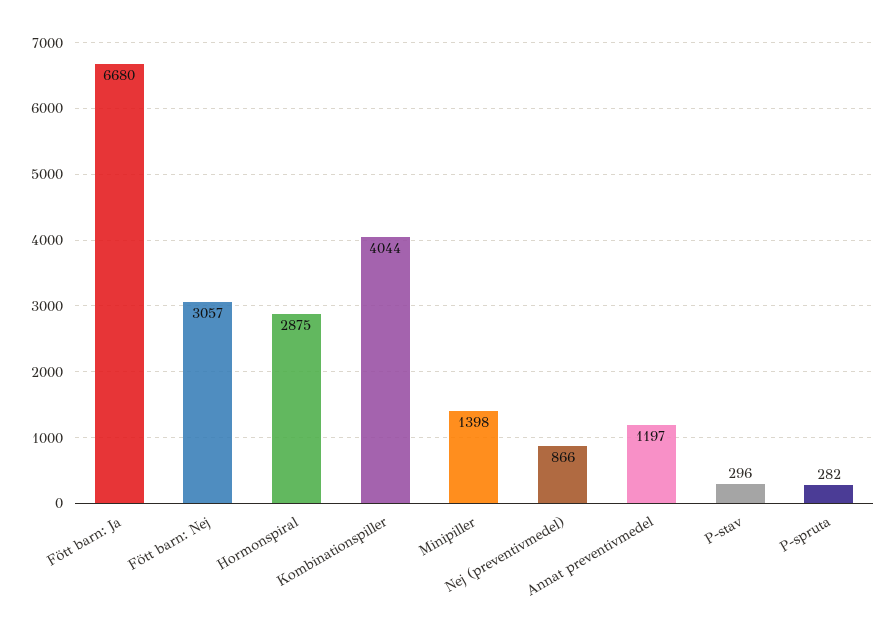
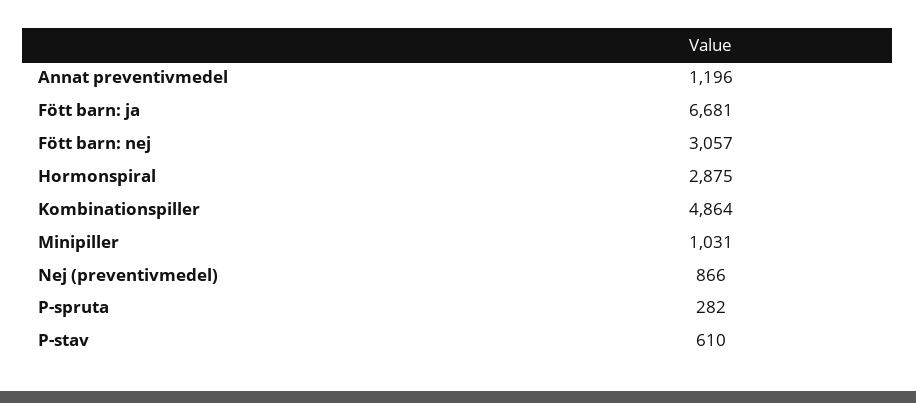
  {
-   "Fött barn: Ja": 6680,
+   "Fött barn: Ja": 6681,
    "Fött barn: Nej": 3057,
    "Hormonspiral": 2875,
-   "Kombinationspiller": 4044,
+   "Kombinationspiller": 4864,
-   "Minipiller": 1398,
+   "Minipiller": 1031,
    "Nej (preventivmedel)": 866,
-   "Annat preventivmedel": 1197,
+   "Annat preventivmedel": 1196,
-   "P-stav": 296,
+   "P-stav": 610,
    "P-spruta": 282
  }

